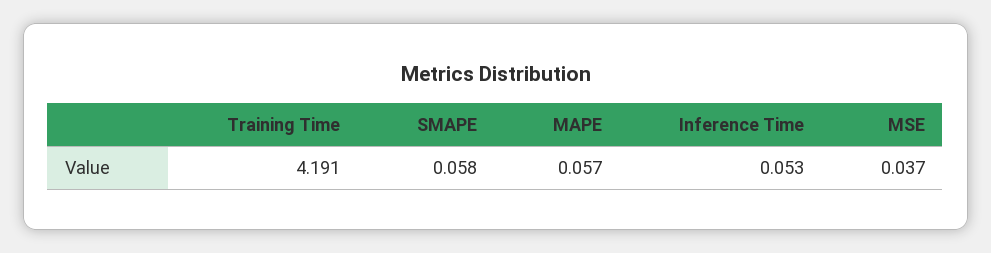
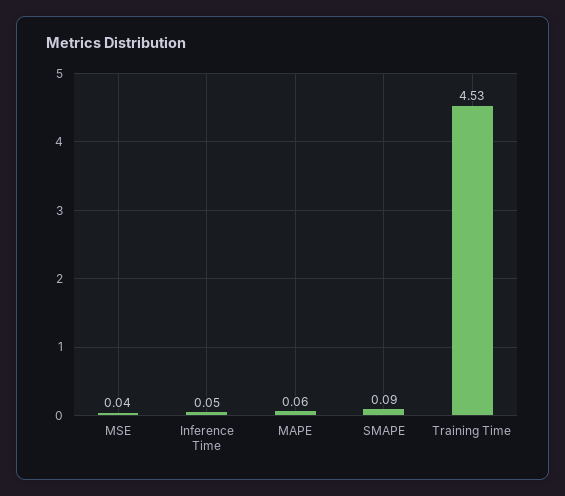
  {
-   "Training Time": 4.191,
+   "Training Time": 4.53,
-   "SMAPE": 0.058,
+   "SMAPE": 0.09,
    "MAPE": 0.057,
    "Inference Time": 0.053,
    "MSE": 0.037
  }

